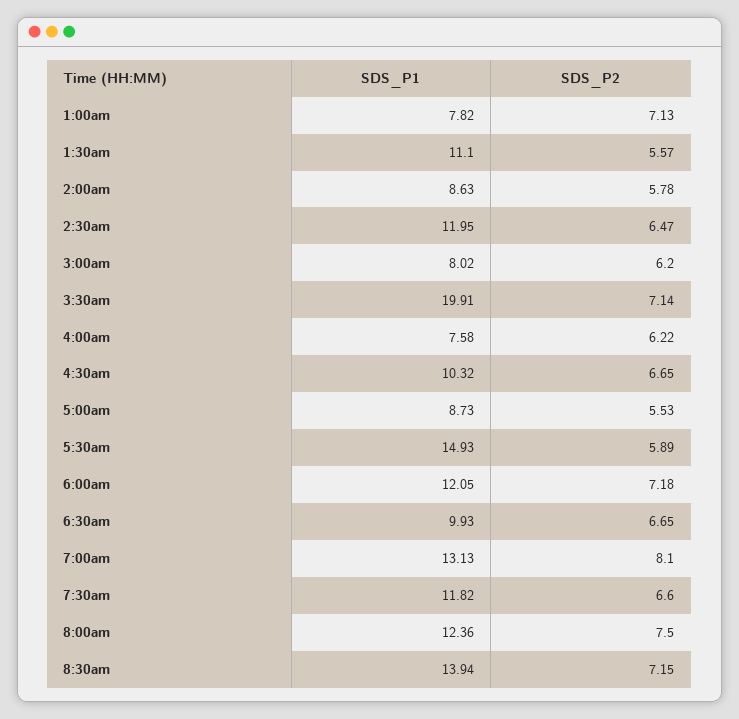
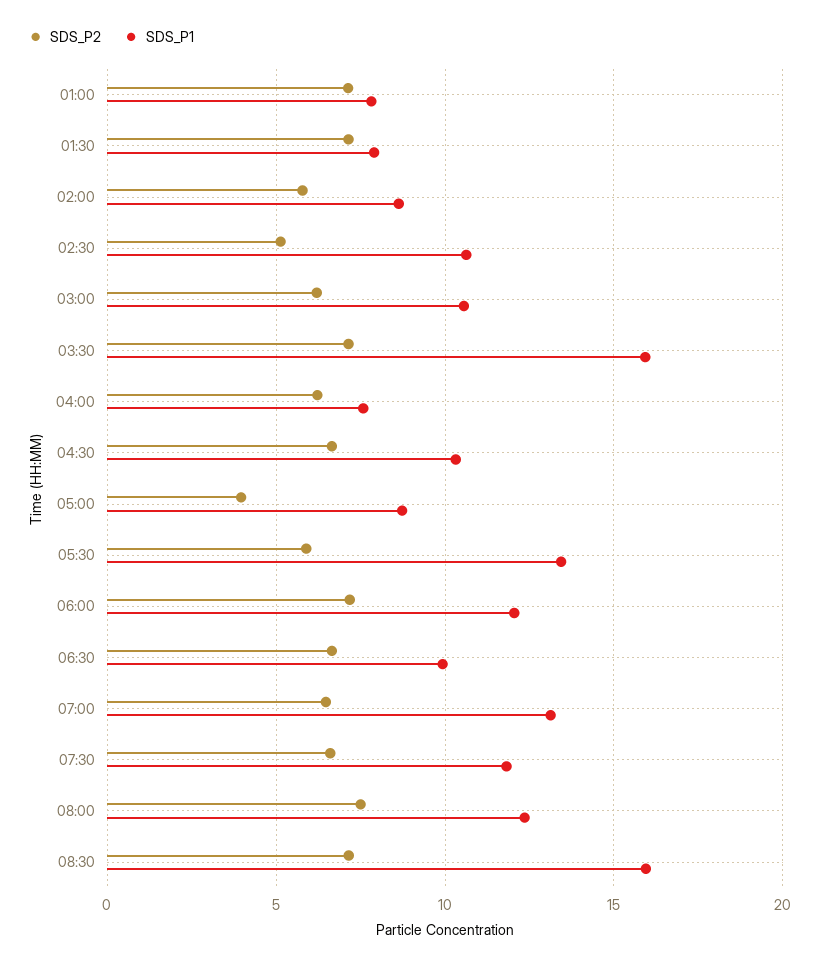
  {
    "SDS_P1": {
      "1:00am": 7.82,
-     "1:30am": 11.1,
+     "1:30am": 8,
      "2:00am": 8.63,
-     "2:30am": 11.95,
+     "2:30am": 10.5,
-     "3:00am": 8.02,
+     "3:00am": 10.5,
-     "3:30am": 19.91,
+     "3:30am": 16,
      "4:00am": 7.58,
      "4:30am": 10.32,
      "5:00am": 8.73,
-     "5:30am": 14.93,
+     "5:30am": 13.5,
      "6:00am": 12.05,
      "6:30am": 9.93,
      "7:00am": 13.13,
      "7:30am": 11.82,
      "8:00am": 12.36,
-     "8:30am": 13.94
+     "8:30am": 16
    },
    "SDS_P2": {
      "1:00am": 7.13,
-     "1:30am": 5.57,
+     "1:30am": 7,
      "2:00am": 5.78,
-     "2:30am": 6.47,
+     "2:30am": 5,
      "3:00am": 6.2,
      "3:30am": 7.14,
      "4:00am": 6.22,
      "4:30am": 6.65,
-     "5:00am": 5.53,
+     "5:00am": 4,
      "5:30am": 5.89,
      "6:00am": 7.18,
      "6:30am": 6.65,
-     "7:00am": 8.1,
+     "7:00am": 6.5,
      "7:30am": 6.6,
      "8:00am": 7.5,
      "8:30am": 7.15
    }
  }

